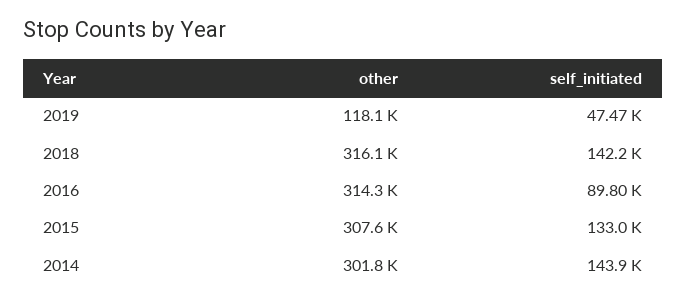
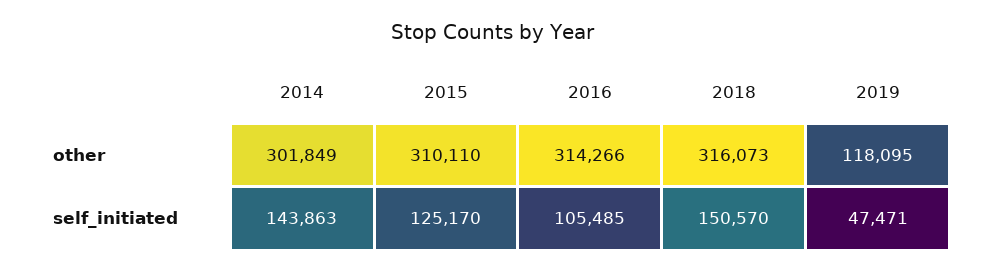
  {
    "other": {
      "2019": 118095,
      "2018": 316073,
      "2016": 314266,
-     "2015": 307600,
+     "2015": 310110,
      "2014": 301849
    },
    "self_initiated": {
      "2019": 47471,
-     "2018": 142200,
+     "2018": 150570,
-     "2016": 89800,
+     "2016": 105485,
-     "2015": 133000,
+     "2015": 125170,
      "2014": 143863
    }
  }

